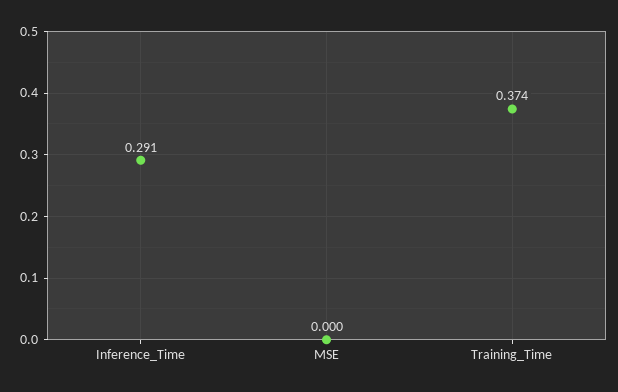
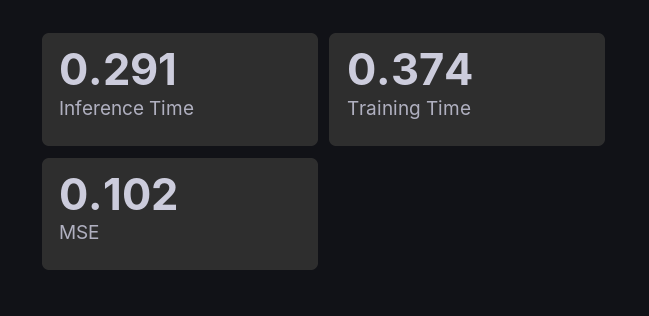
  {
    "Inference_Time": 0.291,
-   "MSE": 0,
+   "MSE": 0.102,
    "Training_Time": 0.374
  }

